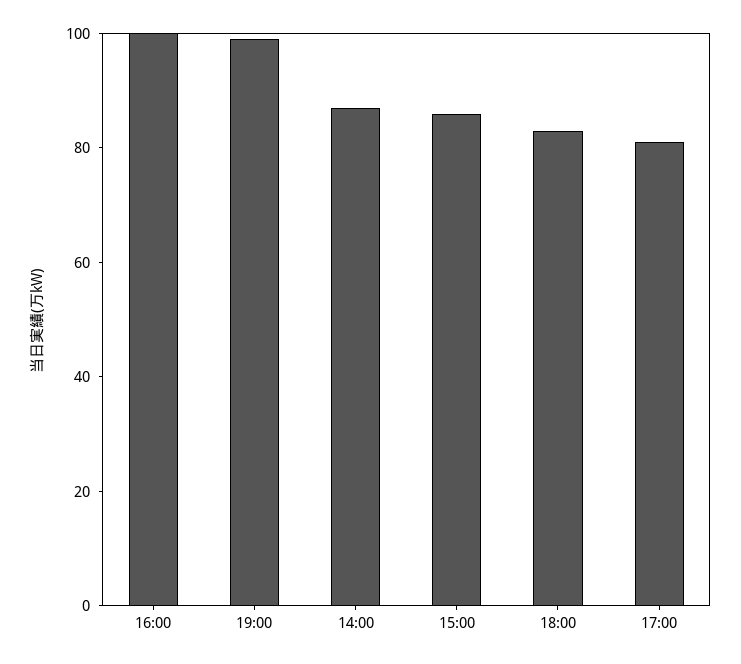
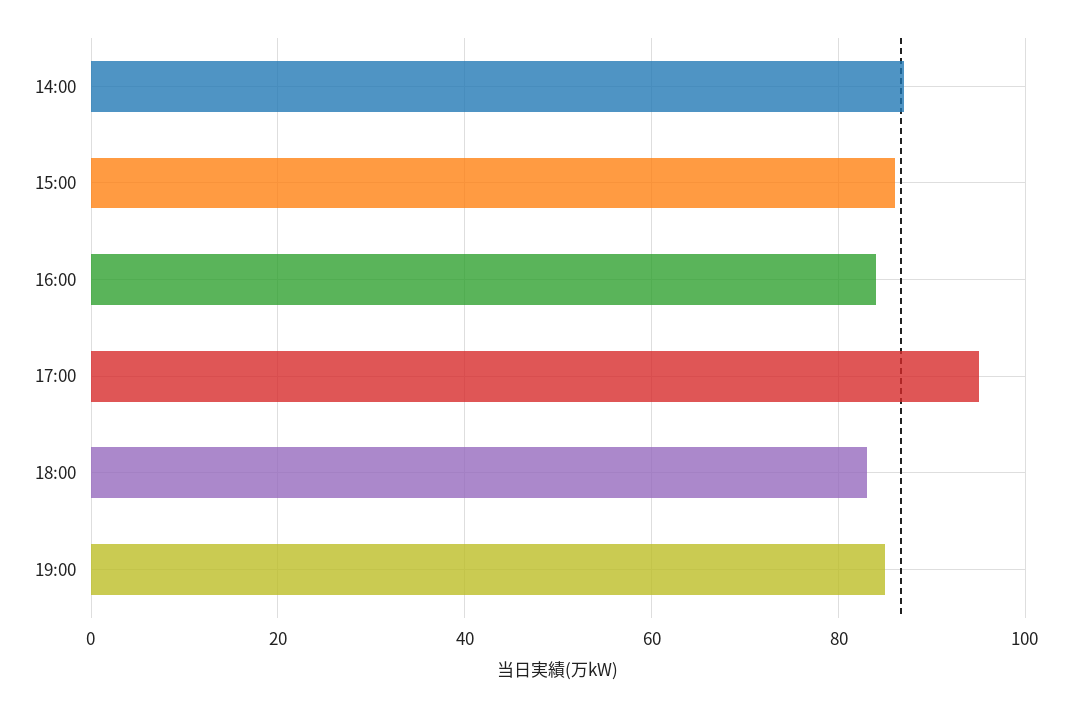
  {
-   "16:00": 100,
+   "16:00": 85,
-   "19:00": 100,
+   "19:00": 85,
    "14:00": 85,
    "15:00": 85,
    "18:00": 85,
-   "17:00": 80
+   "17:00": 95
  }

